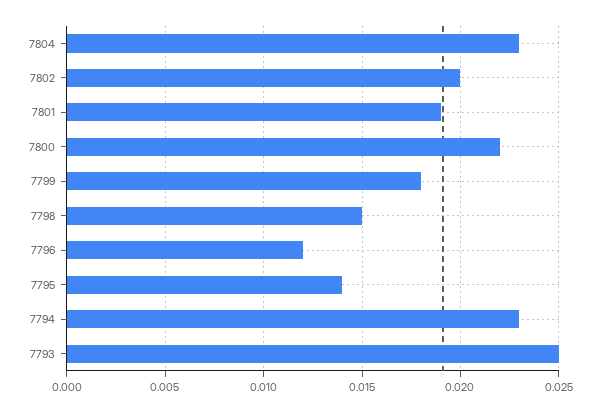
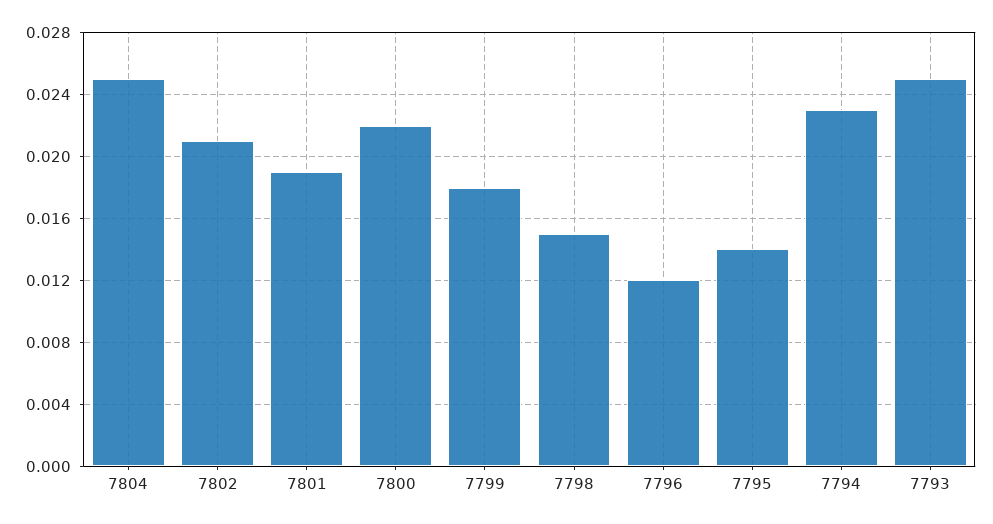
  {
-   "7804": 0.023,
+   "7804": 0.025,
-   "7802": 0.02,
+   "7802": 0.021,
    "7801": 0.019,
    "7800": 0.022,
    "7799": 0.018,
    "7798": 0.015,
    "7796": 0.012,
    "7795": 0.014,
    "7794": 0.023,
    "7793": 0.025
  }

